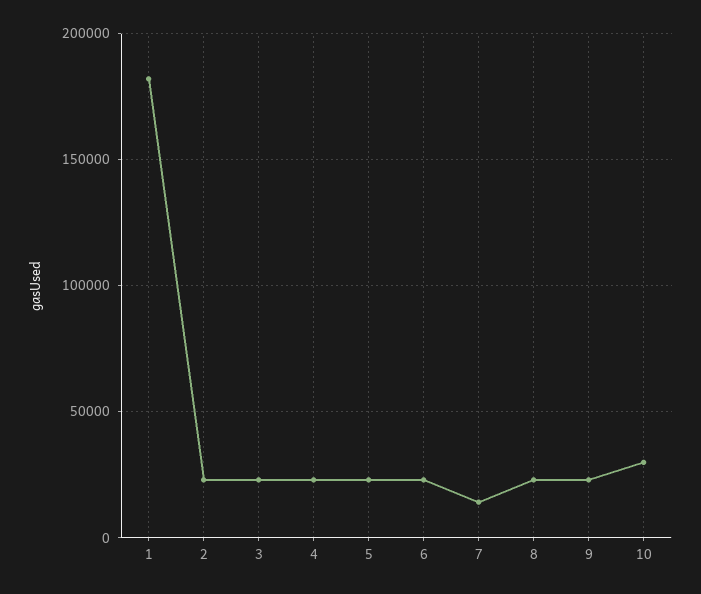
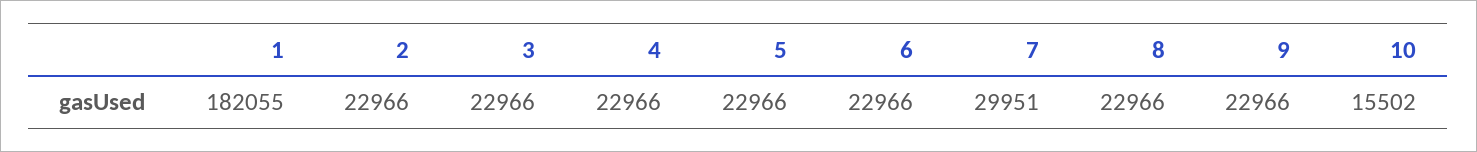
  {
    "1": 182055,
    "2": 22966,
    "3": 22966,
    "4": 22966,
    "5": 22966,
    "6": 22966,
-   "7": 15000,
+   "7": 29951,
    "8": 22966,
    "9": 22966,
-   "10": 30000
+   "10": 15502
  }

